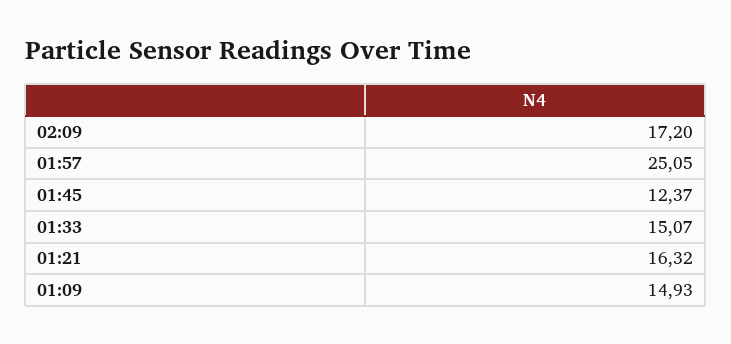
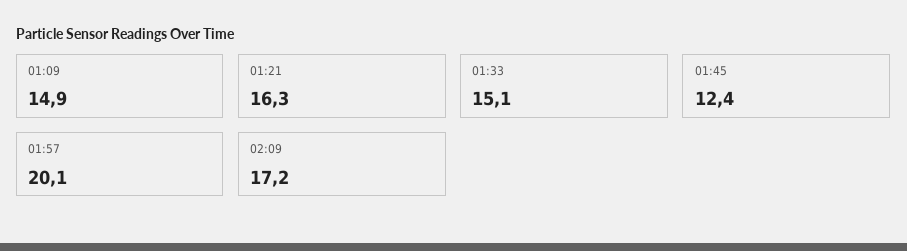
  {
    "02:09": 17.2,
-   "01:57": 25.05,
+   "01:57": 20.1,
    "01:45": 12.37,
    "01:33": 15.07,
    "01:21": 16.32,
    "01:09": 14.93
  }

